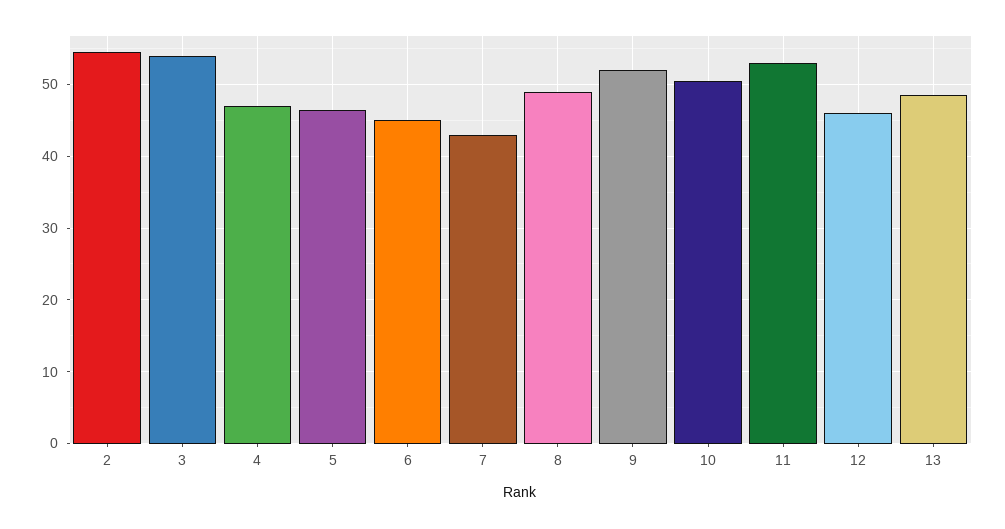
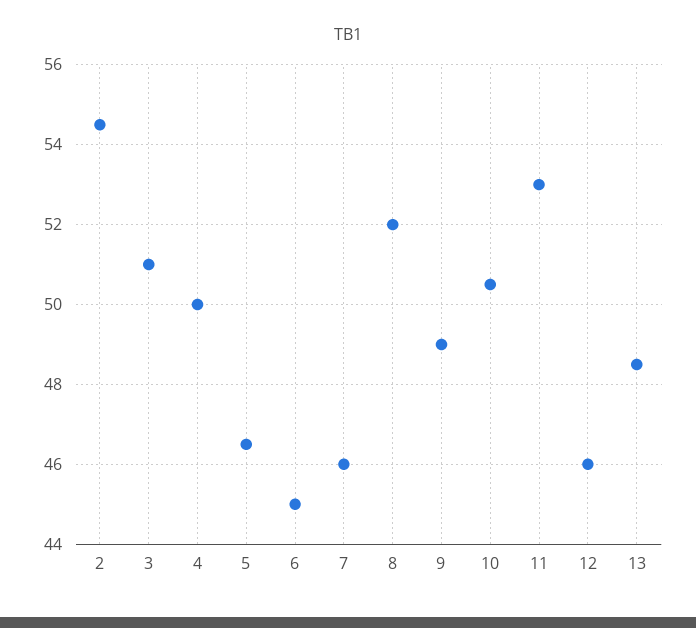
  {
    "2": 54.5,
-   "3": 54,
+   "3": 51,
-   "4": 47,
+   "4": 50,
    "5": 46.5,
    "6": 45,
-   "7": 43,
+   "7": 46,
-   "8": 49,
+   "8": 52,
-   "9": 52,
+   "9": 49,
    "10": 50.5,
    "11": 53,
    "12": 46,
    "13": 48.5
  }

